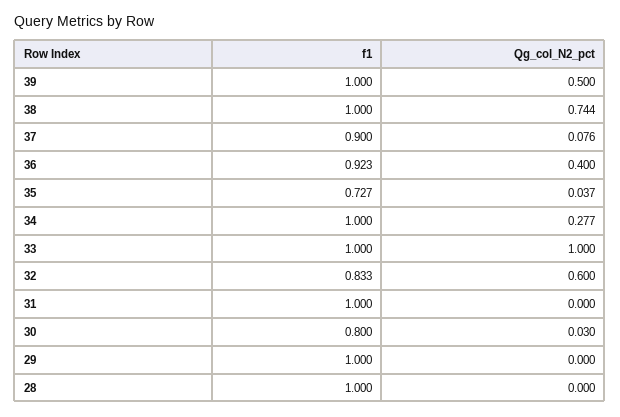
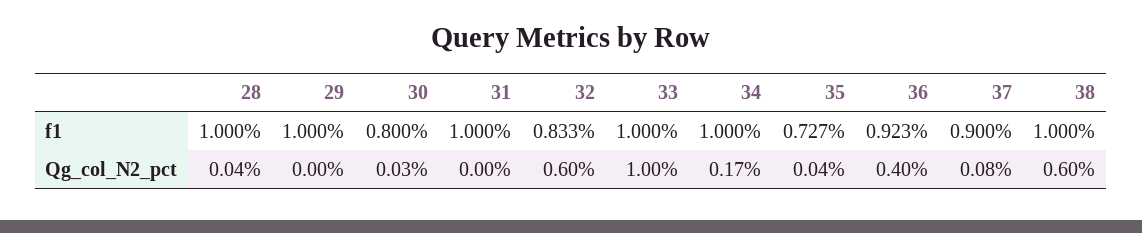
  {
    "f1": {
-     "39": 1,
      "38": 1,
      "37": 0.9,
      "36": 0.923,
      "35": 0.727,
      "34": 1,
      "33": 1,
      "32": 0.833,
      "31": 1,
      "30": 0.8,
      "29": 1,
      "28": 1
    },
    "Qg_col_N2_pct": {
-     "39": 0.5,
-     "38": 0.744,
+     "38": 0.6,
      "37": 0.076,
      "36": 0.4,
      "35": 0.037,
-     "34": 0.277,
+     "34": 0.17,
      "33": 1,
      "32": 0.6,
      "31": 0,
      "30": 0.03,
      "29": 0,
-     "28": 0
+     "28": 0.04
    }
  }

